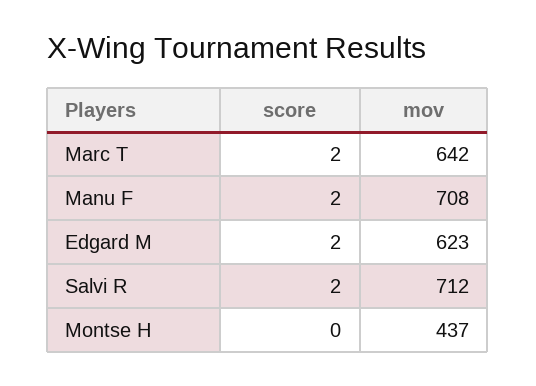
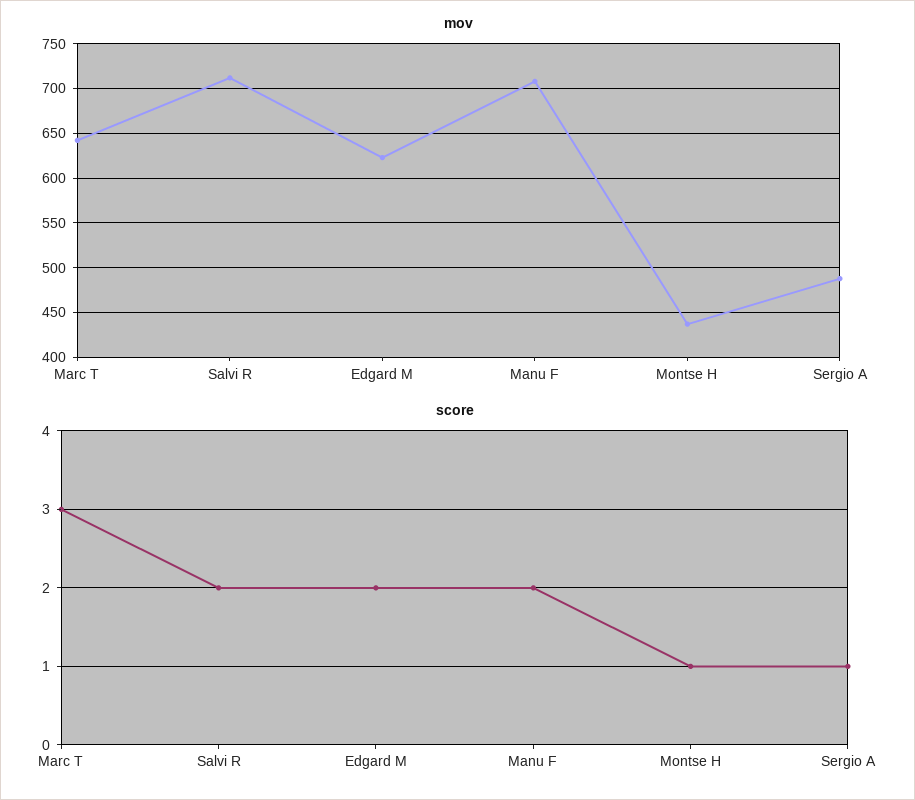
  {
    "score": {
-     "Marc T": 2,
+     "Marc T": 3,
      "Manu F": 2,
      "Edgard M": 2,
      "Salvi R": 2,
-     "Montse H": 0
+     "Montse H": 1,
+     "Sergio A": 1
    },
    "mov": {
      "Marc T": 642,
      "Manu F": 708,
      "Edgard M": 623,
      "Salvi R": 712,
-     "Montse H": 437
+     "Montse H": 437,
+     "Sergio A": 490
    }
  }

